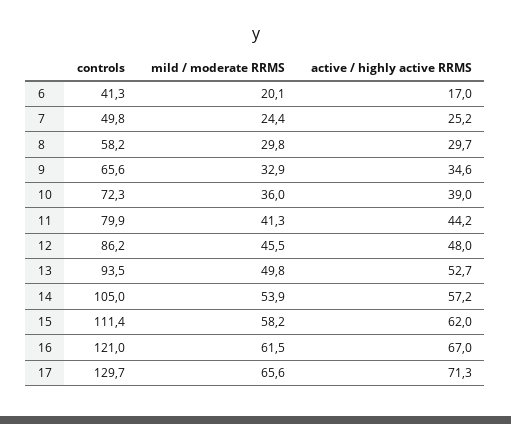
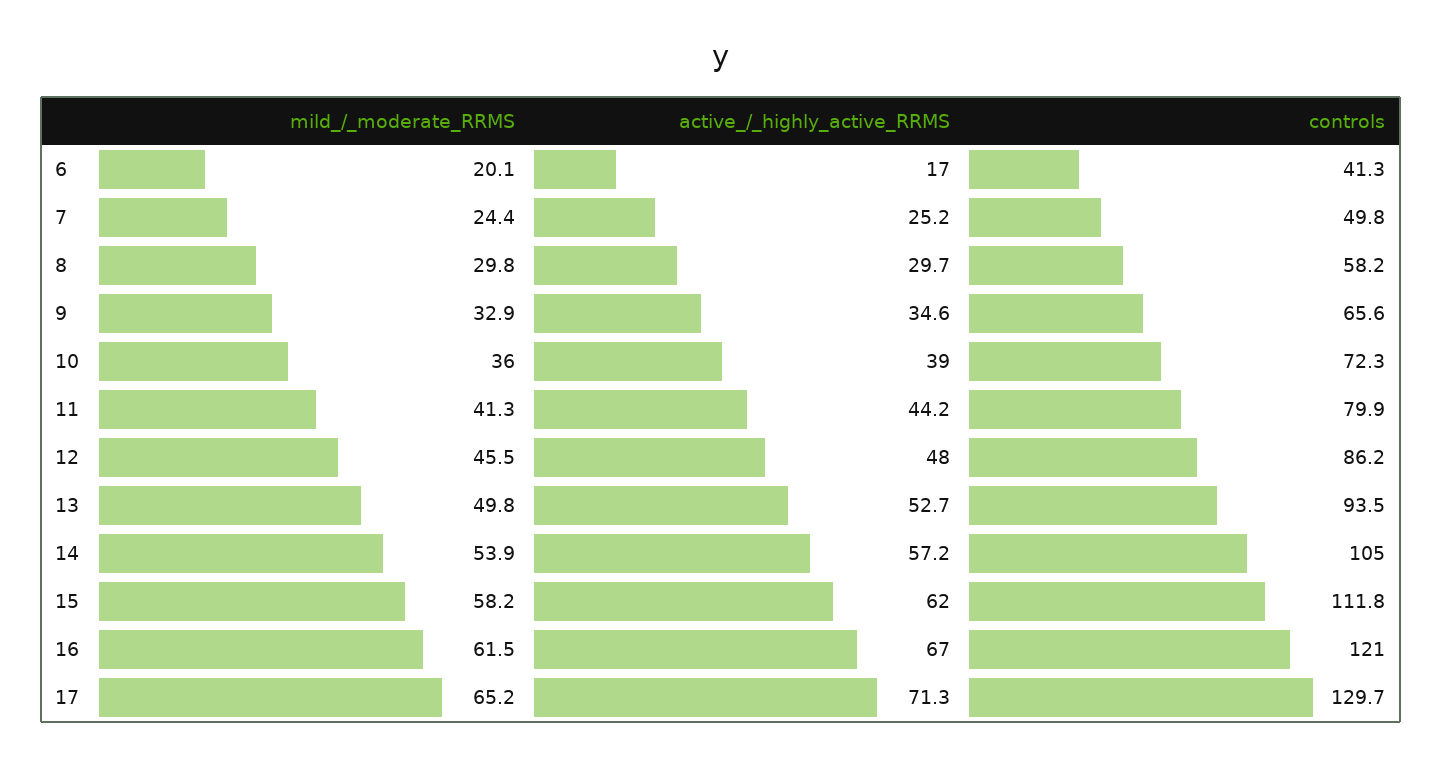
  {
    "controls": {
      "6": 41.3,
      "7": 49.8,
      "8": 58.2,
      "9": 65.6,
      "10": 72.3,
      "11": 79.9,
      "12": 86.2,
      "13": 93.5,
      "14": 105,
-     "15": 111.4,
+     "15": 111.8,
      "16": 121,
      "17": 129.7
    },
    "mild / moderate RRMS": {
      "6": 20.1,
      "7": 24.4,
      "8": 29.8,
      "9": 32.9,
      "10": 36,
      "11": 41.3,
      "12": 45.5,
      "13": 49.8,
      "14": 53.9,
      "15": 58.2,
      "16": 61.5,
-     "17": 65.6
+     "17": 65.2
    },
    "active / highly active RRMS": {
      "6": 17,
      "7": 25.2,
      "8": 29.7,
      "9": 34.6,
      "10": 39,
      "11": 44.2,
      "12": 48,
      "13": 52.7,
      "14": 57.2,
      "15": 62,
      "16": 67,
      "17": 71.3
    }
  }

